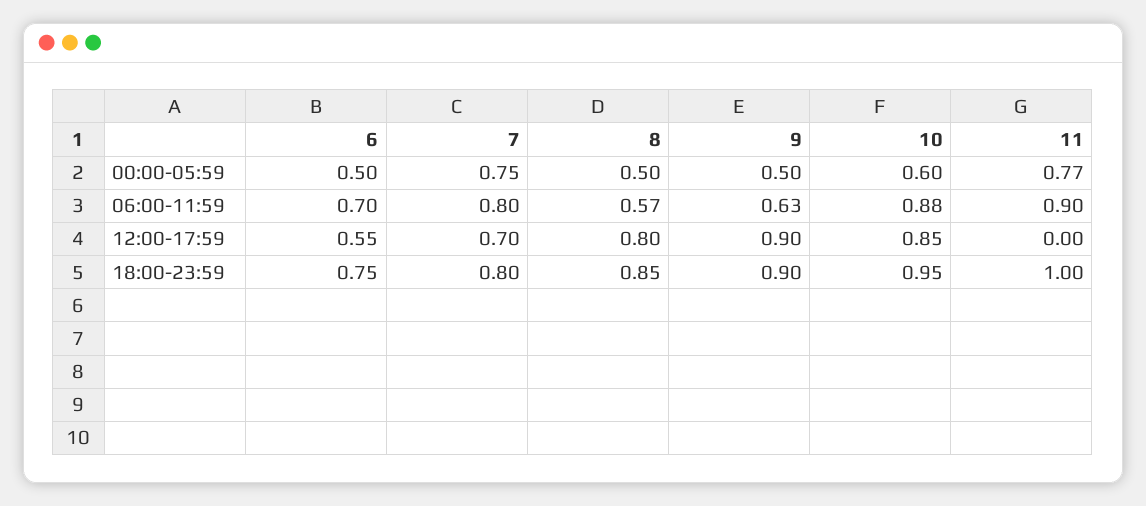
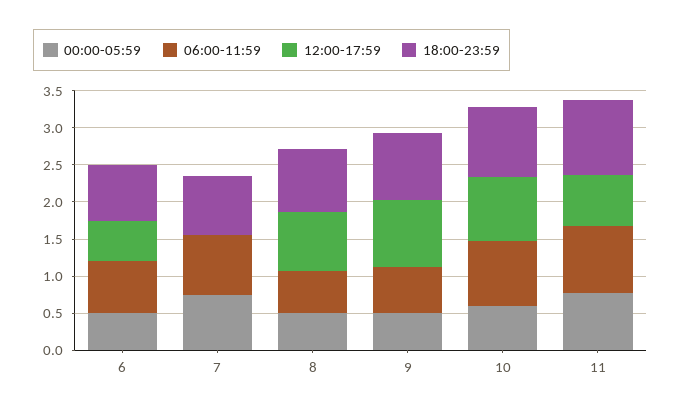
  {
    "00:00-05:59": {
      "6": 0.5,
      "7": 0.75,
      "8": 0.5,
      "9": 0.5,
      "10": 0.6,
      "11": 0.77
    },
    "06:00-11:59": {
      "6": 0.7,
      "7": 0.8,
      "8": 0.57,
      "9": 0.63,
      "10": 0.88,
      "11": 0.9
    },
    "12:00-17:59": {
      "6": 0.55,
-     "7": 0.7,
+     "7": 0,
      "8": 0.8,
      "9": 0.9,
      "10": 0.85,
-     "11": 0
+     "11": 0.75
    },
    "18:00-23:59": {
      "6": 0.75,
      "7": 0.8,
      "8": 0.85,
      "9": 0.9,
      "10": 0.95,
      "11": 1
    }
  }

